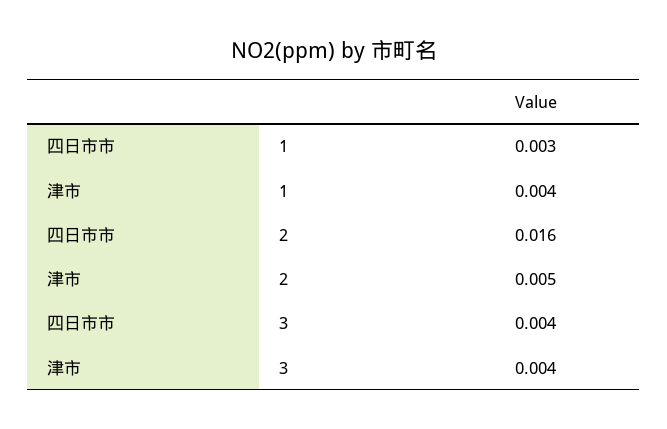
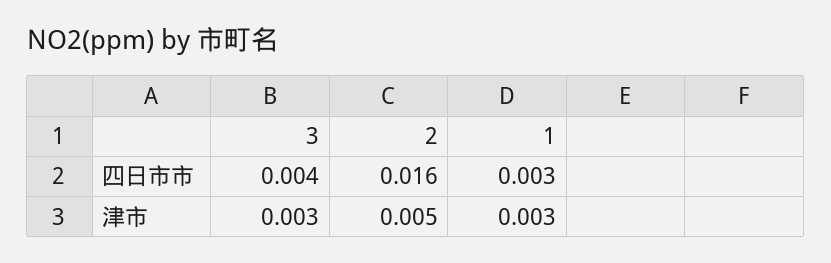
  {
    "四日市市": {
      "1": 0.003,
      "2": 0.016,
      "3": 0.004
    },
    "津市": {
-     "1": 0.004,
+     "1": 0.003,
      "2": 0.005,
-     "3": 0.004
+     "3": 0.003
    }
  }

